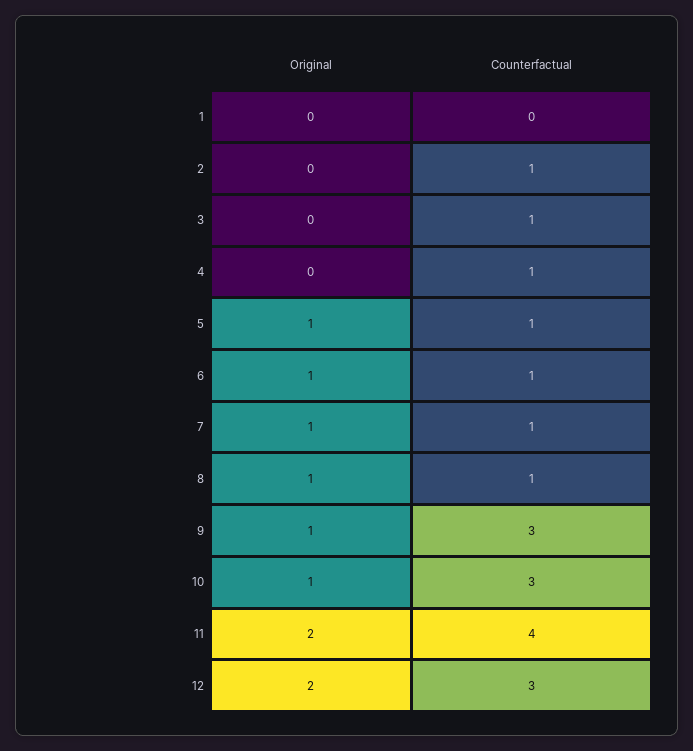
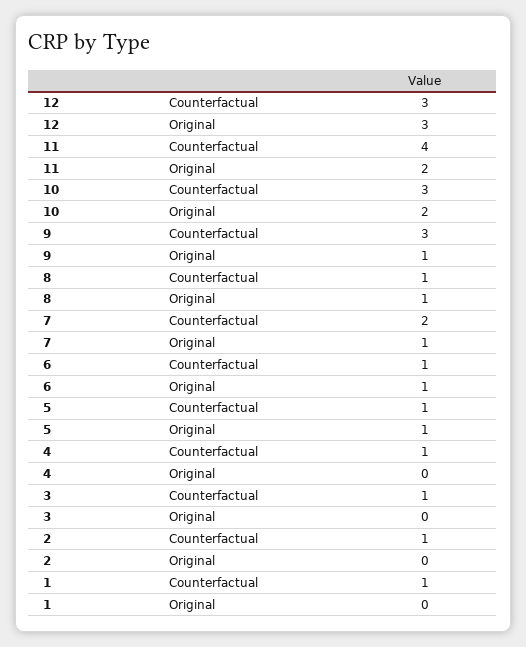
  {
    "Original": {
      "1": 0,
      "2": 0,
      "3": 0,
      "4": 0,
      "5": 1,
      "6": 1,
      "7": 1,
      "8": 1,
      "9": 1,
-     "10": 1,
+     "10": 2,
      "11": 2,
-     "12": 2
+     "12": 3
    },
    "Counterfactual": {
-     "1": 0,
+     "1": 1,
      "2": 1,
      "3": 1,
      "4": 1,
      "5": 1,
      "6": 1,
-     "7": 1,
+     "7": 2,
      "8": 1,
      "9": 3,
      "10": 3,
      "11": 4,
      "12": 3
    }
  }

